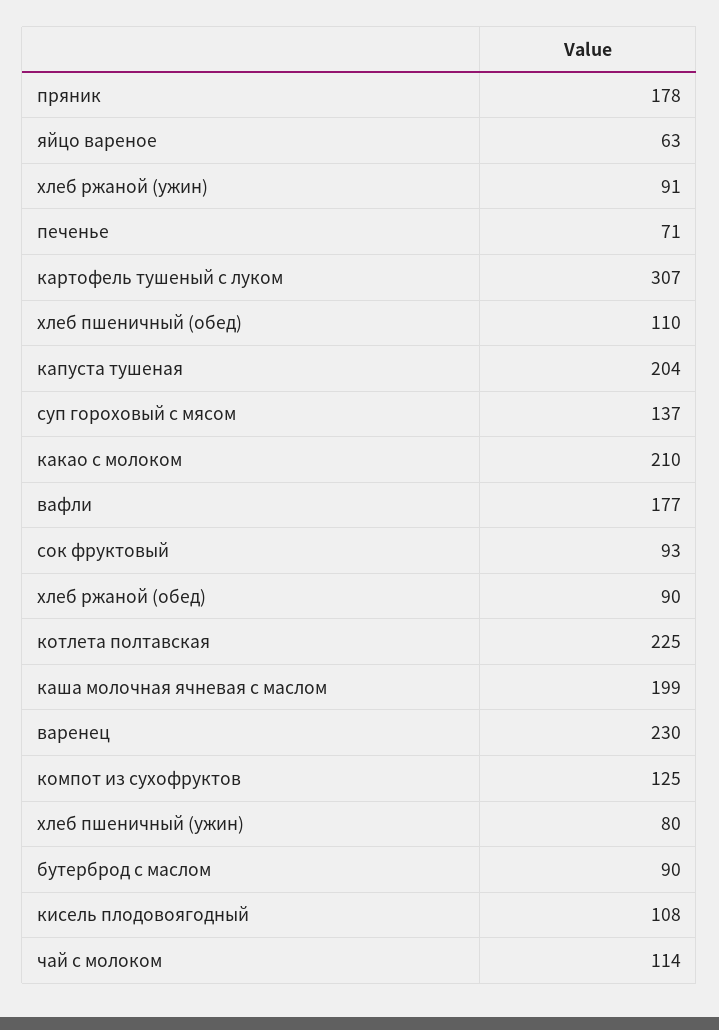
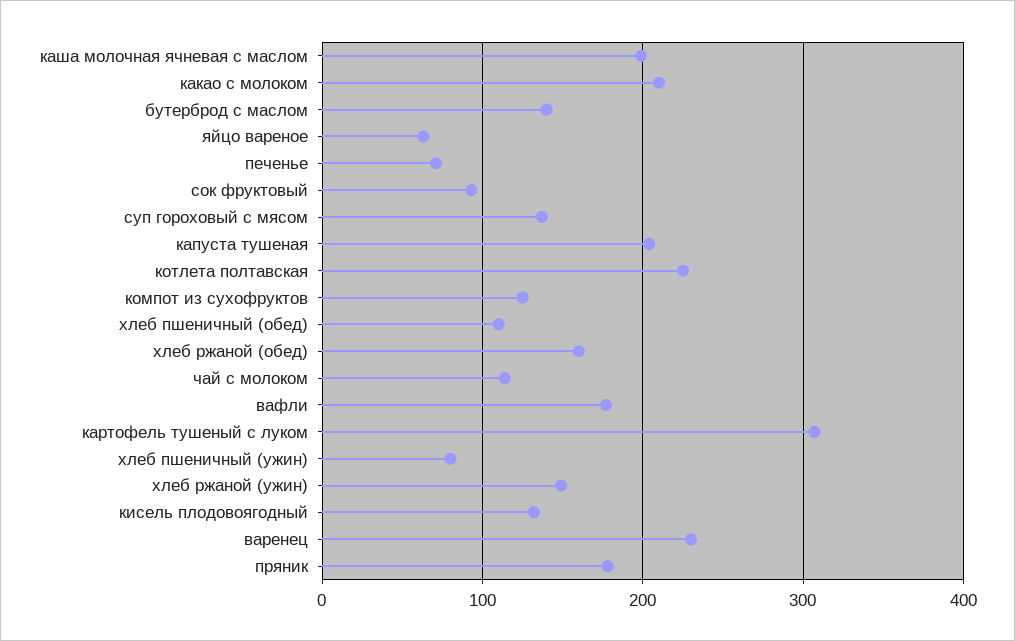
  {
    "пряник": 178,
    "яйцо вареное": 63,
-   "хлеб ржаной (ужин)": 91,
+   "хлеб ржаной (ужин)": 150,
    "печенье": 71,
    "картофель тушеный с луком": 307,
    "хлеб пшеничный (обед)": 110,
    "капуста тушеная": 204,
    "суп гороховый с мясом": 137,
    "какао с молоком": 210,
    "вафли": 177,
    "сок фруктовый": 93,
-   "хлеб ржаной (обед)": 90,
+   "хлеб ржаной (обед)": 160,
    "котлета полтавская": 225,
    "каша молочная ячневая с маслом": 199,
    "варенец": 230,
    "компот из сухофруктов": 125,
    "хлеб пшеничный (ужин)": 80,
-   "бутерброд с маслом": 90,
+   "бутерброд с маслом": 140,
-   "кисель плодовоягодный": 108,
+   "кисель плодовоягодный": 130,
    "чай с молоком": 114
  }

